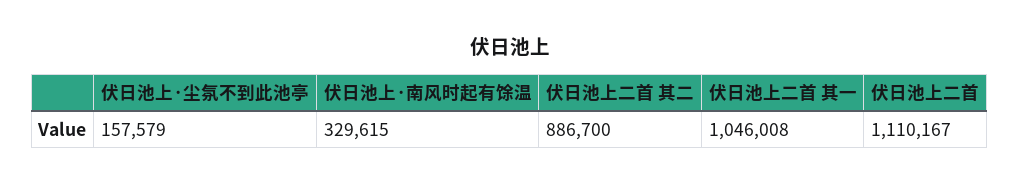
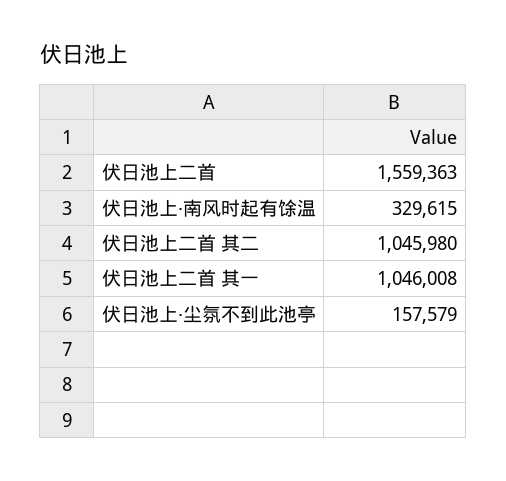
  {
    "伏日池上·尘氛不到此池亭": 157579,
    "伏日池上·南风时起有馀温": 329615,
-   "伏日池上二首 其二": 886700,
+   "伏日池上二首 其二": 1045980,
    "伏日池上二首 其一": 1046008,
-   "伏日池上二首": 1110167
+   "伏日池上二首": 1559363
  }

